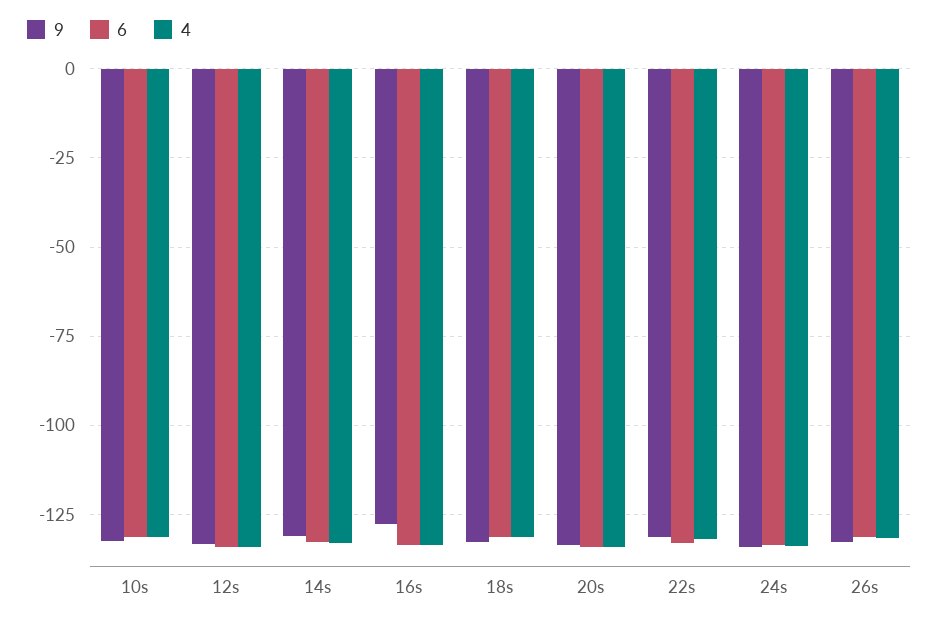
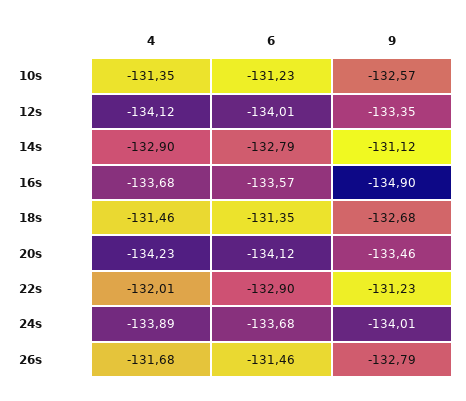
  {
    "9": {
      "10s": -132.57,
      "12s": -133.35,
      "14s": -131.12,
-     "16s": -127.5,
+     "16s": -134.9,
      "18s": -132.68,
      "20s": -133.46,
      "22s": -131.23,
      "24s": -134.01,
      "26s": -132.79
    },
    "6": {
      "10s": -131.23,
      "12s": -134.01,
      "14s": -132.79,
      "16s": -133.57,
      "18s": -131.35,
      "20s": -134.12,
      "22s": -132.9,
      "24s": -133.68,
      "26s": -131.46
    },
    "4": {
      "10s": -131.35,
      "12s": -134.12,
      "14s": -132.9,
      "16s": -133.68,
      "18s": -131.46,
      "20s": -134.23,
      "22s": -132.01,
      "24s": -133.89,
      "26s": -131.68
    }
  }

